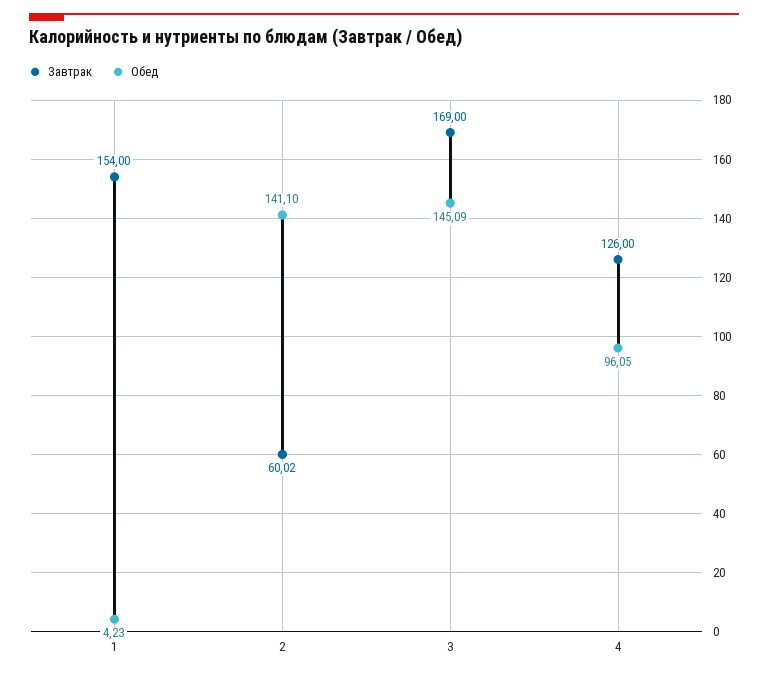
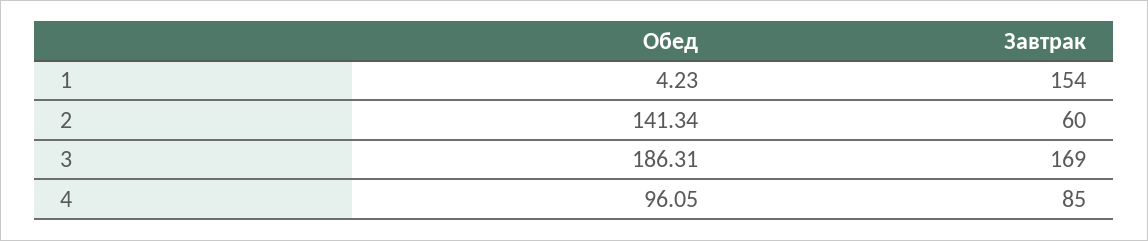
  {
    "Завтрак": {
      "1": 154,
-     "2": 60.02,
+     "2": 60,
      "3": 169,
-     "4": 126
+     "4": 85
    },
    "Обед": {
      "1": 4.23,
-     "2": 141.1,
+     "2": 141.34,
-     "3": 145.09,
+     "3": 186.31,
      "4": 96.05
    }
  }

